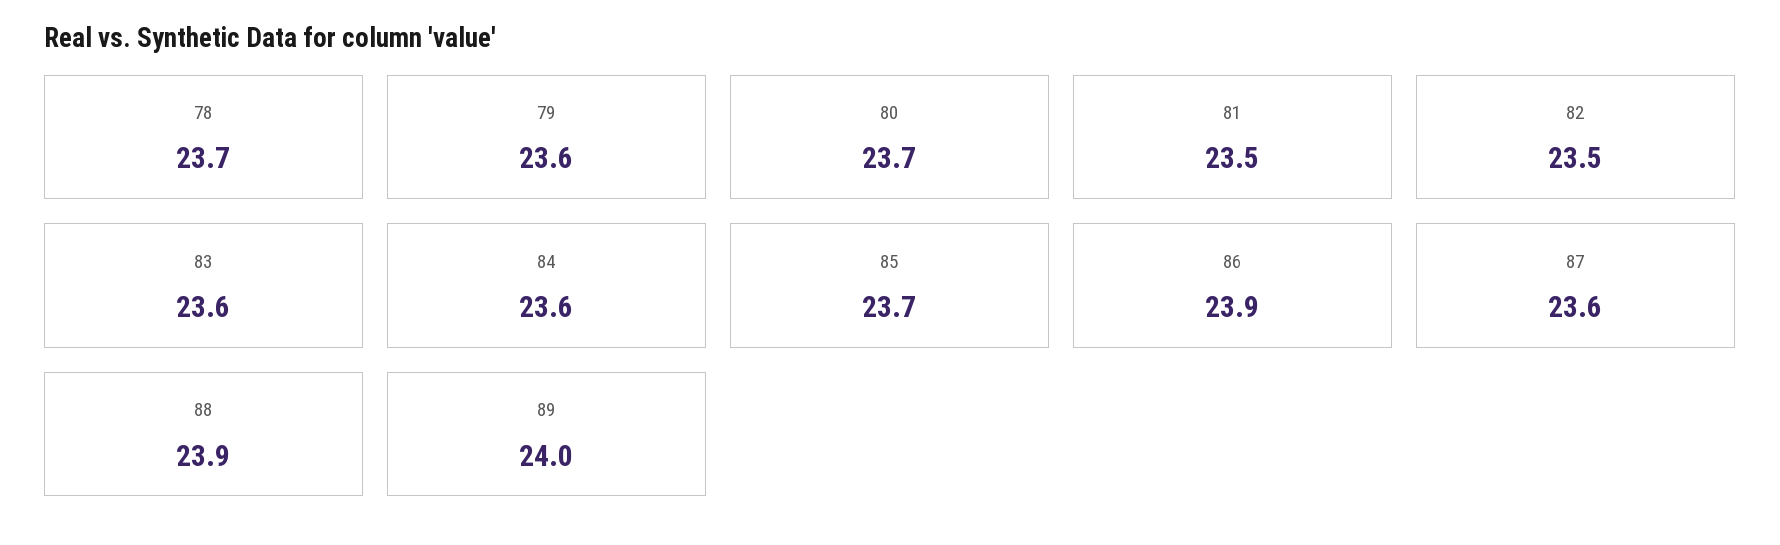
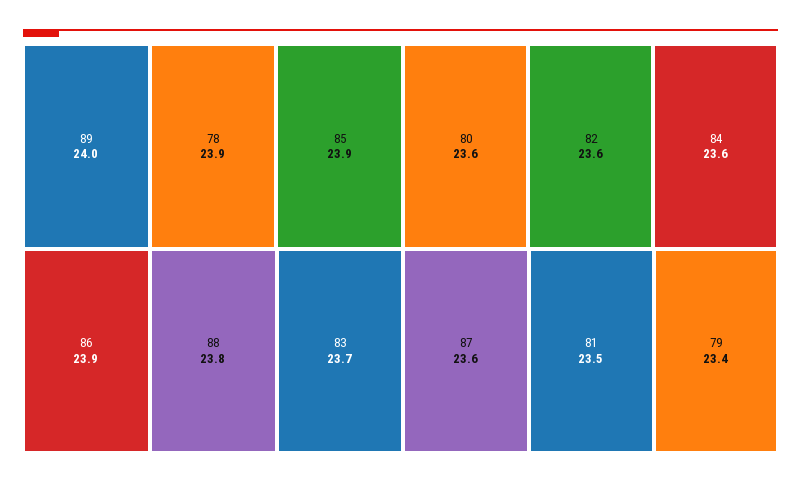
  {
-   "78": 23.7,
+   "78": 23.9,
-   "79": 23.6,
+   "79": 23.4,
-   "80": 23.7,
+   "80": 23.6,
    "81": 23.5,
-   "82": 23.5,
+   "82": 23.6,
-   "83": 23.6,
+   "83": 23.7,
    "84": 23.6,
-   "85": 23.7,
+   "85": 23.9,
    "86": 23.9,
    "87": 23.6,
-   "88": 23.9,
+   "88": 23.8,
    "89": 24
  }

